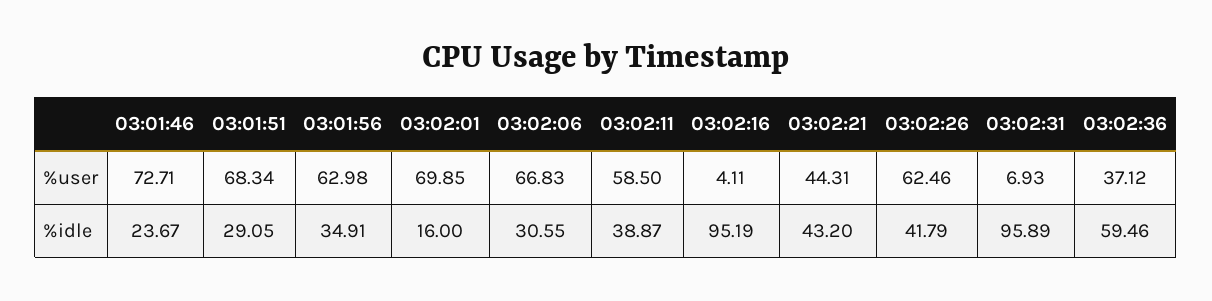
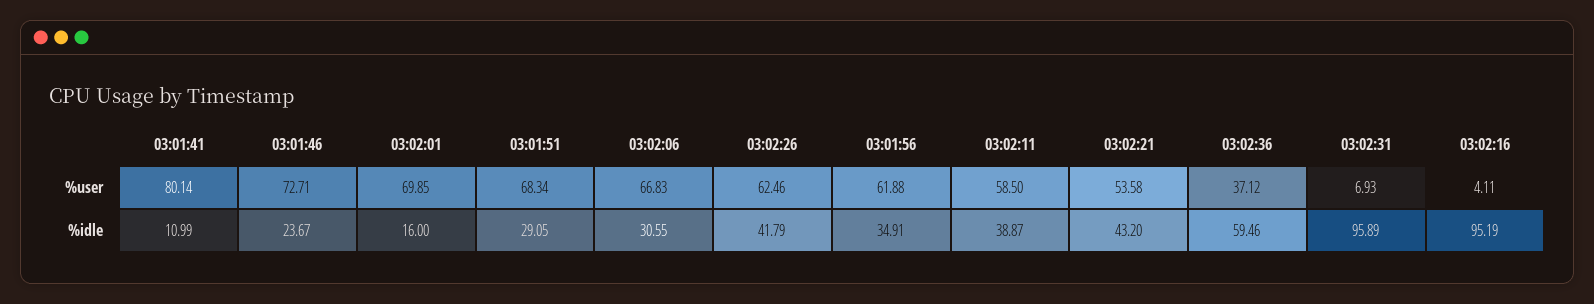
  {
    "03:01:46": {
      "%user": 72.71,
      "%idle": 23.67
    },
    "03:01:51": {
      "%user": 68.34,
      "%idle": 29.05
    },
    "03:01:56": {
-     "%user": 62.98,
+     "%user": 61.88,
      "%idle": 34.91
    },
    "03:02:01": {
      "%user": 69.85,
      "%idle": 16
    },
    "03:02:06": {
      "%user": 66.83,
      "%idle": 30.55
    },
    "03:02:11": {
      "%user": 58.5,
      "%idle": 38.87
    },
    "03:02:16": {
      "%user": 4.11,
      "%idle": 95.19
    },
    "03:02:21": {
-     "%user": 44.31,
+     "%user": 53.58,
      "%idle": 43.2
    },
    "03:02:26": {
      "%user": 62.46,
      "%idle": 41.79
    },
    "03:02:31": {
      "%user": 6.93,
      "%idle": 95.89
    },
    "03:02:36": {
      "%user": 37.12,
      "%idle": 59.46
-   }
+   },
+   "03:01:41": {
+     "%user": 80.14,
+     "%idle": 10.99
+   }
  }

